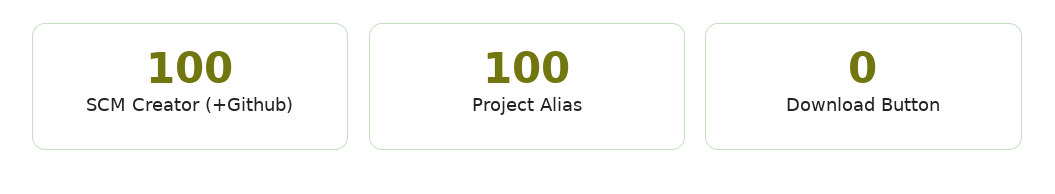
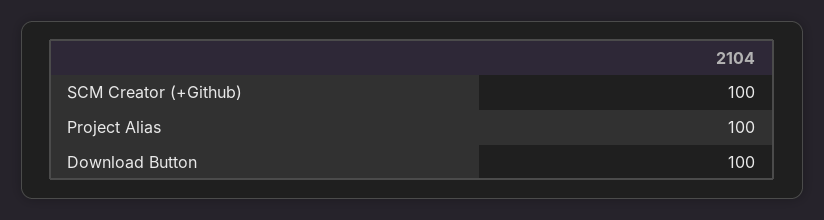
  {
    "SCM Creator (+Github)": 100,
    "Project Alias": 100,
-   "Download Button": 0
+   "Download Button": 100
  }

